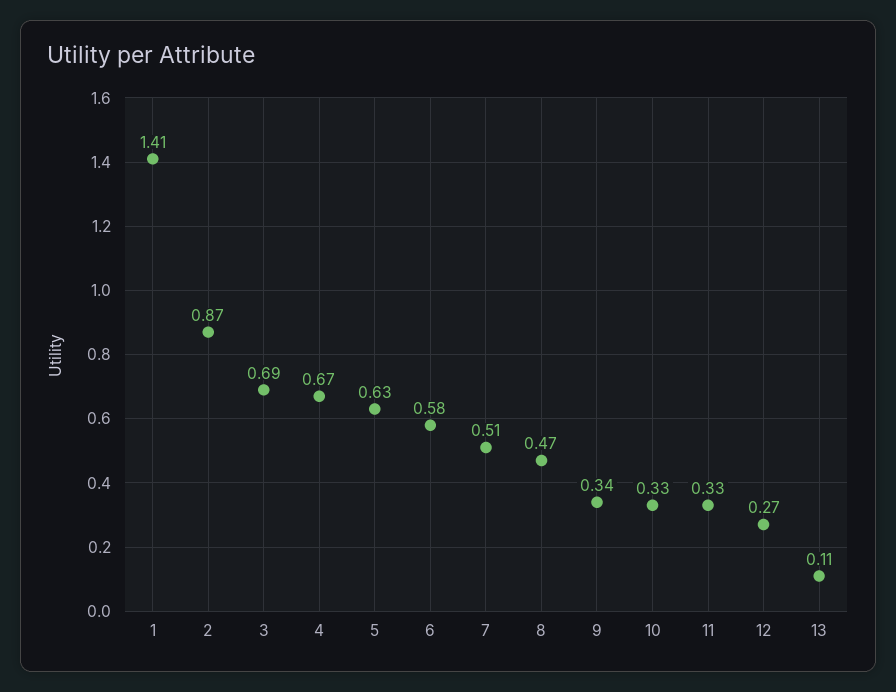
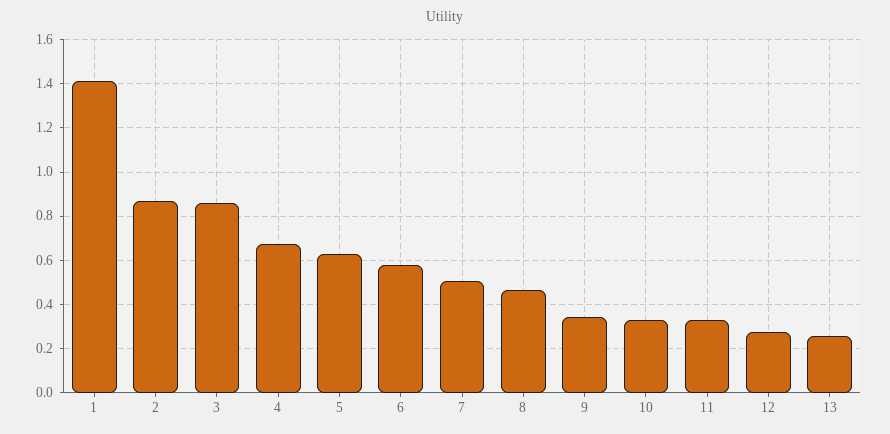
  {
    "1": 1.41,
    "2": 0.87,
-   "3": 0.69,
+   "3": 0.85,
    "4": 0.67,
    "5": 0.63,
    "6": 0.58,
    "7": 0.51,
    "8": 0.47,
    "9": 0.34,
    "10": 0.33,
    "11": 0.33,
    "12": 0.27,
-   "13": 0.11
+   "13": 0.25
  }

